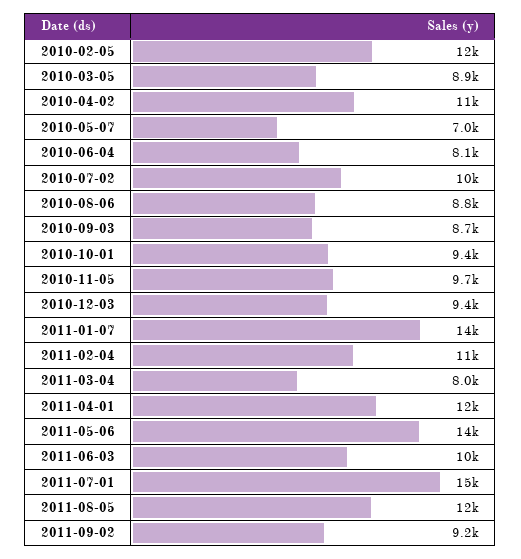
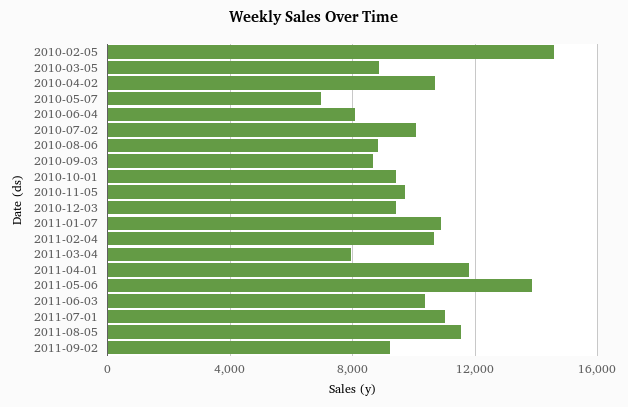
  {
-   "2010-02-05": 12000,
+   "2010-02-05": 14500,
    "2010-03-05": 8900,
    "2010-04-02": 11000,
    "2010-05-07": 7000,
    "2010-06-04": 8100,
    "2010-07-02": 10000,
    "2010-08-06": 8800,
    "2010-09-03": 8700,
    "2010-10-01": 9400,
    "2010-11-05": 9700,
    "2010-12-03": 9400,
-   "2011-01-07": 14000,
+   "2011-01-07": 11000,
    "2011-02-04": 11000,
    "2011-03-04": 8000,
    "2011-04-01": 12000,
    "2011-05-06": 14000,
    "2011-06-03": 10000,
-   "2011-07-01": 15000,
+   "2011-07-01": 11000,
    "2011-08-05": 12000,
    "2011-09-02": 9200
  }

